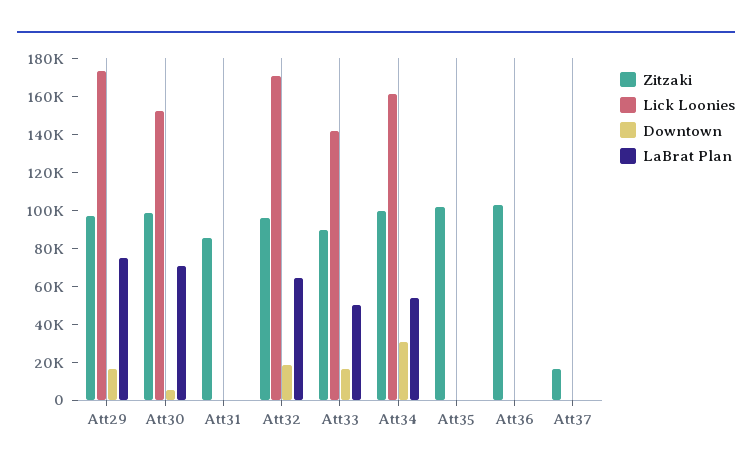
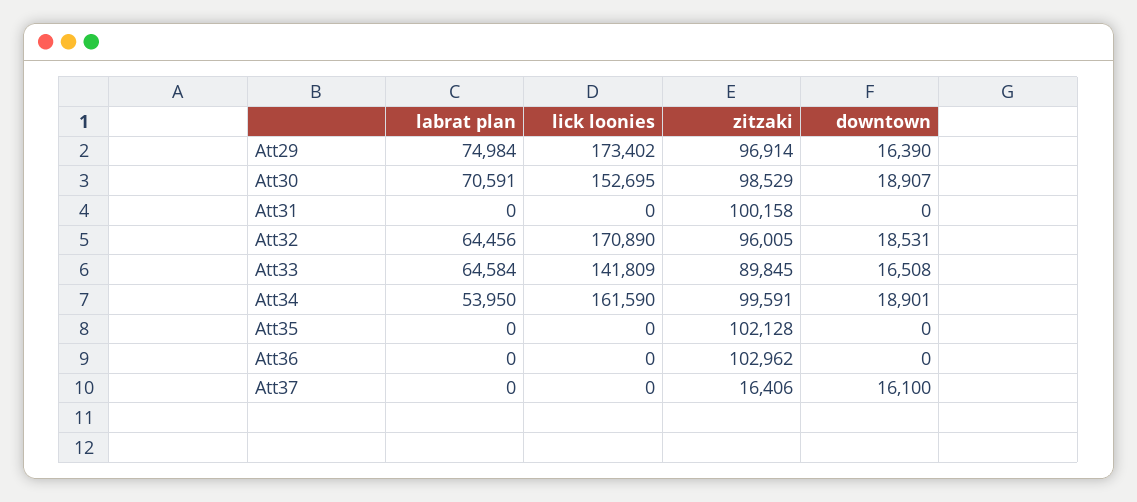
  {
    "Zitzaki": {
      "Att29": 96914,
      "Att30": 98529,
-     "Att31": 85000,
+     "Att31": 100158,
      "Att32": 96005,
      "Att33": 89845,
      "Att34": 99591,
      "Att35": 102128,
      "Att36": 102962,
      "Att37": 16406
    },
    "Lick Loonies": {
      "Att29": 173402,
      "Att30": 152695,
      "Att31": 0,
      "Att32": 170890,
      "Att33": 141809,
      "Att34": 161590,
      "Att35": 0,
      "Att36": 0,
      "Att37": 0
    },
    "Downtown": {
      "Att29": 16390,
-     "Att30": 5000,
+     "Att30": 18907,
      "Att31": 0,
      "Att32": 18531,
      "Att33": 16508,
-     "Att34": 30000,
+     "Att34": 18901,
      "Att35": 0,
      "Att36": 0,
-     "Att37": 0
+     "Att37": 16100
    },
    "LaBrat Plan": {
      "Att29": 74984,
      "Att30": 70591,
      "Att31": 0,
      "Att32": 64456,
-     "Att33": 50000,
+     "Att33": 64584,
      "Att34": 53950,
      "Att35": 0,
      "Att36": 0,
      "Att37": 0
    }
  }

